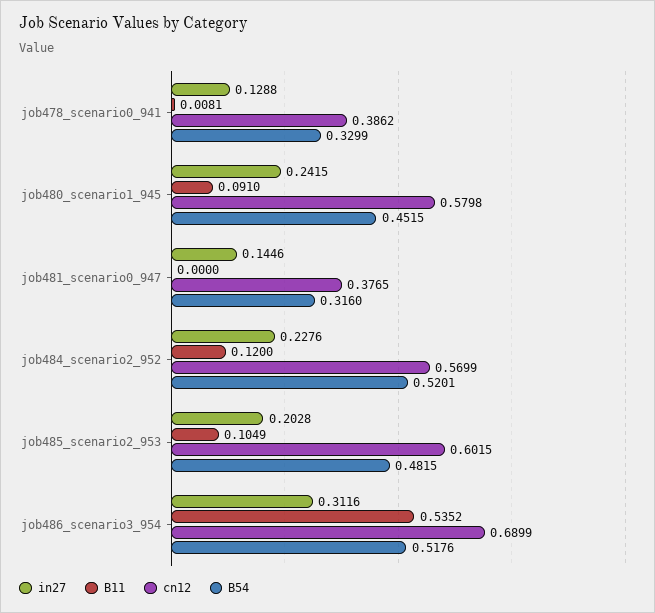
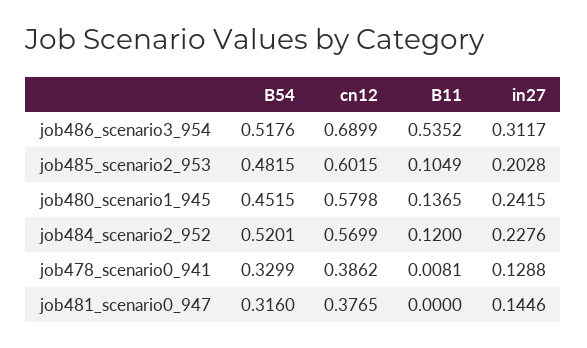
  {
    "in27": {
      "job478_scenario0_941": 0.1288,
      "job480_scenario1_945": 0.2415,
      "job481_scenario0_947": 0.1446,
      "job484_scenario2_952": 0.2276,
      "job485_scenario2_953": 0.2028,
-     "job486_scenario3_954": 0.3116
+     "job486_scenario3_954": 0.3117
    },
    "B11": {
      "job478_scenario0_941": 0.0081,
-     "job480_scenario1_945": 0.091,
+     "job480_scenario1_945": 0.1365,
      "job481_scenario0_947": 0,
      "job484_scenario2_952": 0.12,
      "job485_scenario2_953": 0.1049,
      "job486_scenario3_954": 0.5352
    },
    "cn12": {
      "job478_scenario0_941": 0.3862,
      "job480_scenario1_945": 0.5798,
      "job481_scenario0_947": 0.3765,
      "job484_scenario2_952": 0.5699,
      "job485_scenario2_953": 0.6015,
      "job486_scenario3_954": 0.6899
    },
    "B54": {
      "job478_scenario0_941": 0.3299,
      "job480_scenario1_945": 0.4515,
      "job481_scenario0_947": 0.316,
      "job484_scenario2_952": 0.5201,
      "job485_scenario2_953": 0.4815,
      "job486_scenario3_954": 0.5176
    }
  }

